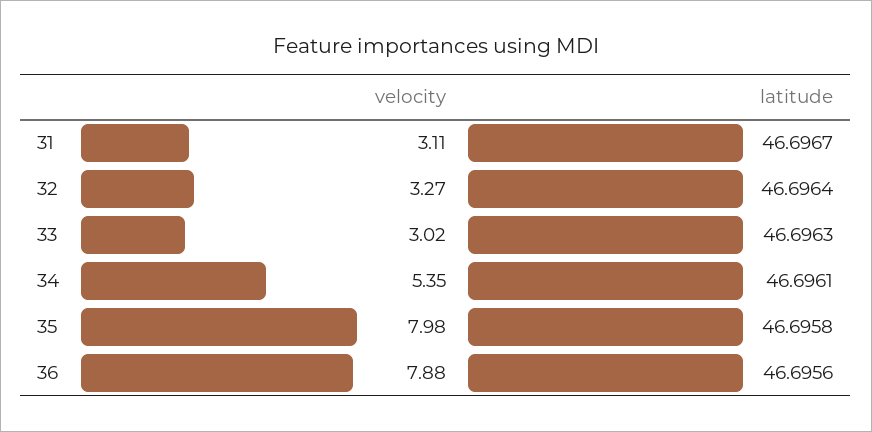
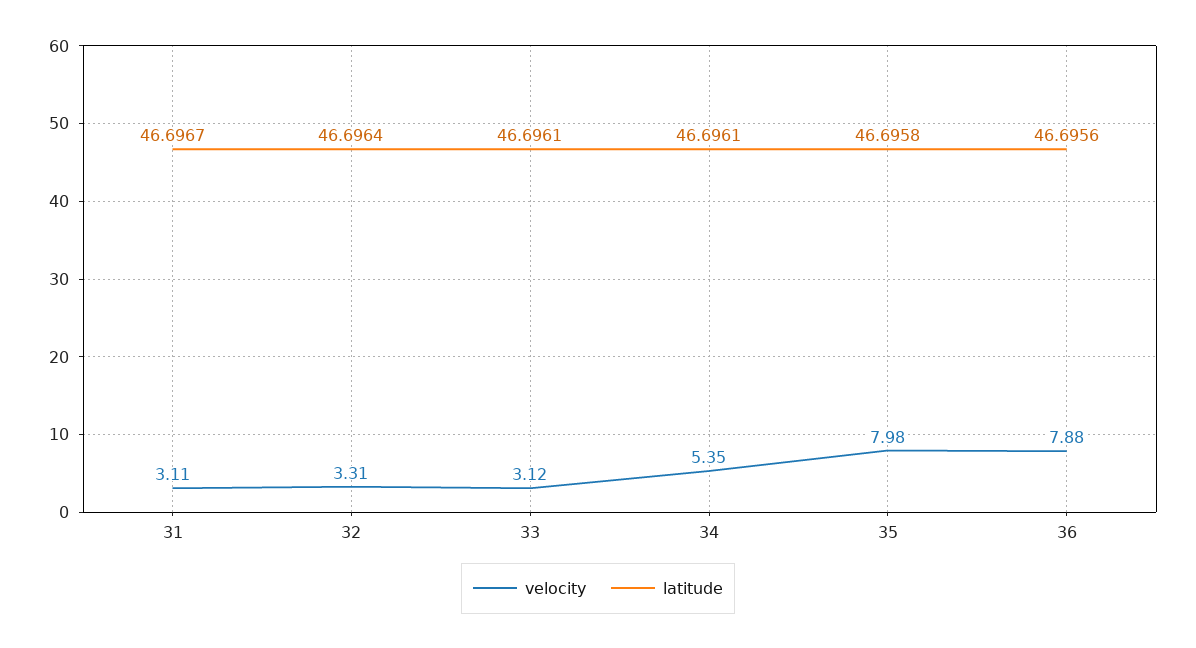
  {
    "velocity": {
      "31": 3.11,
-     "32": 3.27,
+     "32": 3.31,
-     "33": 3.02,
+     "33": 3.12,
      "34": 5.35,
      "35": 7.98,
      "36": 7.88
    },
    "latitude": {
      "31": 46.6967,
      "32": 46.6964,
-     "33": 46.6963,
+     "33": 46.6961,
      "34": 46.6961,
      "35": 46.6958,
      "36": 46.6956
    }
  }

